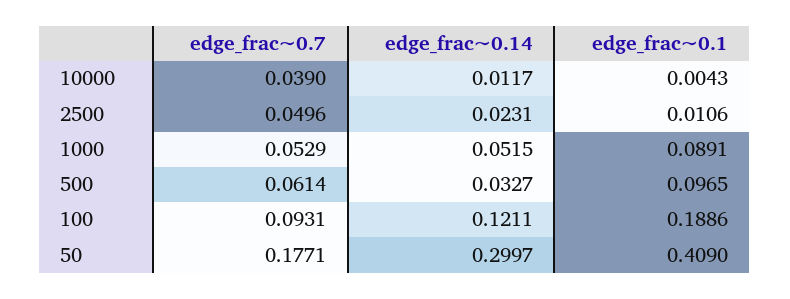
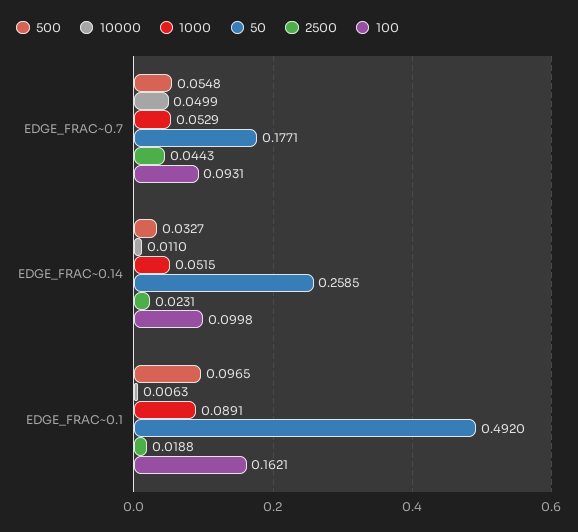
  {
    "10000": {
-     "edge_frac~0.7": 0.039,
+     "edge_frac~0.7": 0.0499,
-     "edge_frac~0.14": 0.0117,
+     "edge_frac~0.14": 0.011,
-     "edge_frac~0.1": 0.0043
+     "edge_frac~0.1": 0.0063
    },
    "2500": {
-     "edge_frac~0.7": 0.0496,
+     "edge_frac~0.7": 0.0443,
      "edge_frac~0.14": 0.0231,
-     "edge_frac~0.1": 0.0106
+     "edge_frac~0.1": 0.0188
    },
    "1000": {
      "edge_frac~0.7": 0.0529,
      "edge_frac~0.14": 0.0515,
      "edge_frac~0.1": 0.0891
    },
    "500": {
-     "edge_frac~0.7": 0.0614,
+     "edge_frac~0.7": 0.0548,
      "edge_frac~0.14": 0.0327,
      "edge_frac~0.1": 0.0965
    },
    "100": {
      "edge_frac~0.7": 0.0931,
-     "edge_frac~0.14": 0.1211,
+     "edge_frac~0.14": 0.0998,
-     "edge_frac~0.1": 0.1886
+     "edge_frac~0.1": 0.1621
    },
    "50": {
      "edge_frac~0.7": 0.1771,
-     "edge_frac~0.14": 0.2997,
+     "edge_frac~0.14": 0.2585,
-     "edge_frac~0.1": 0.409
+     "edge_frac~0.1": 0.492
    }
  }

